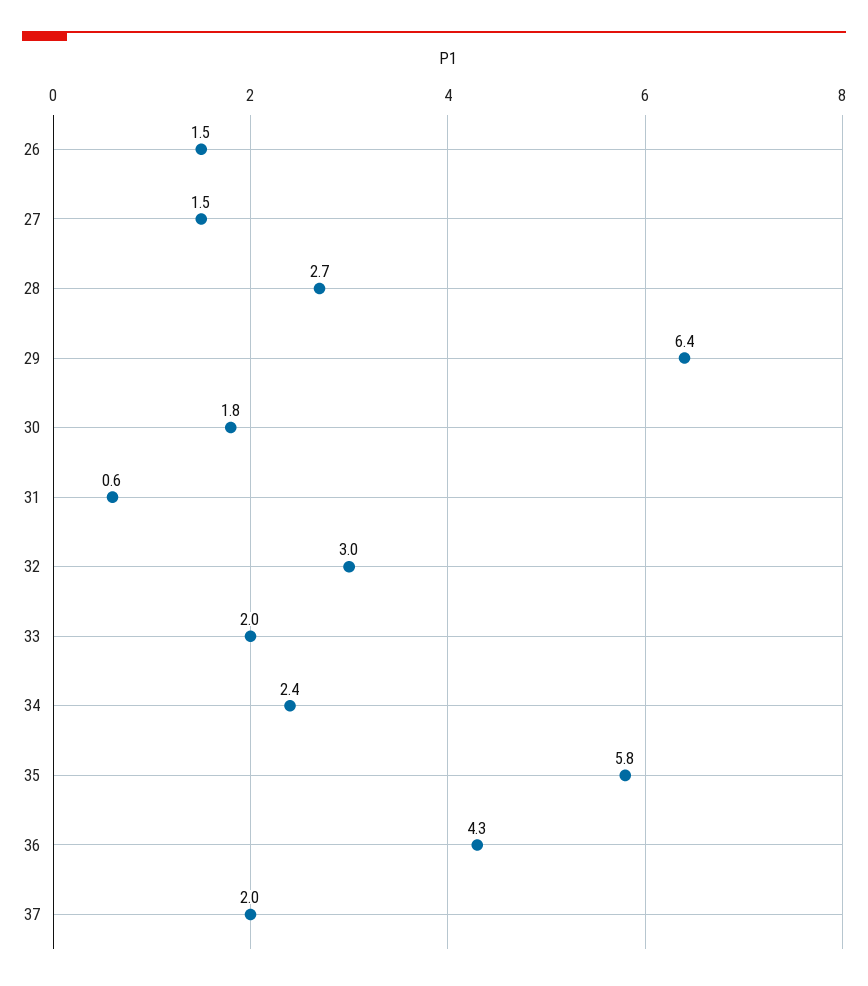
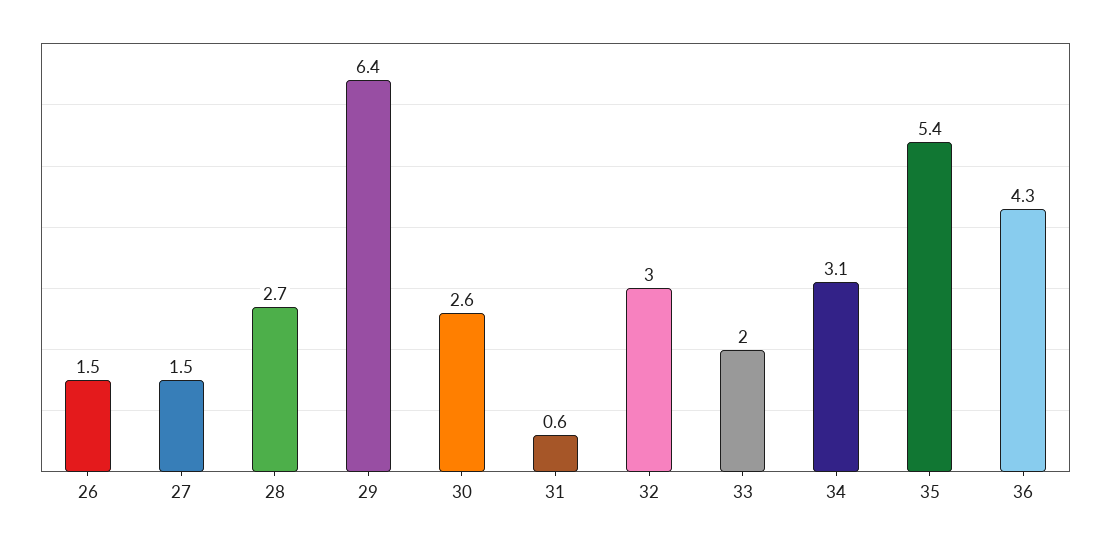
  {
    "26": 1.5,
    "27": 1.5,
    "28": 2.7,
    "29": 6.4,
-   "30": 1.8,
+   "30": 2.6,
    "31": 0.6,
    "32": 3,
    "33": 2,
-   "34": 2.4,
+   "34": 3.1,
-   "35": 5.8,
+   "35": 5.4,
-   "36": 4.3,
+   "36": 4.3
-   "37": 2
  }

